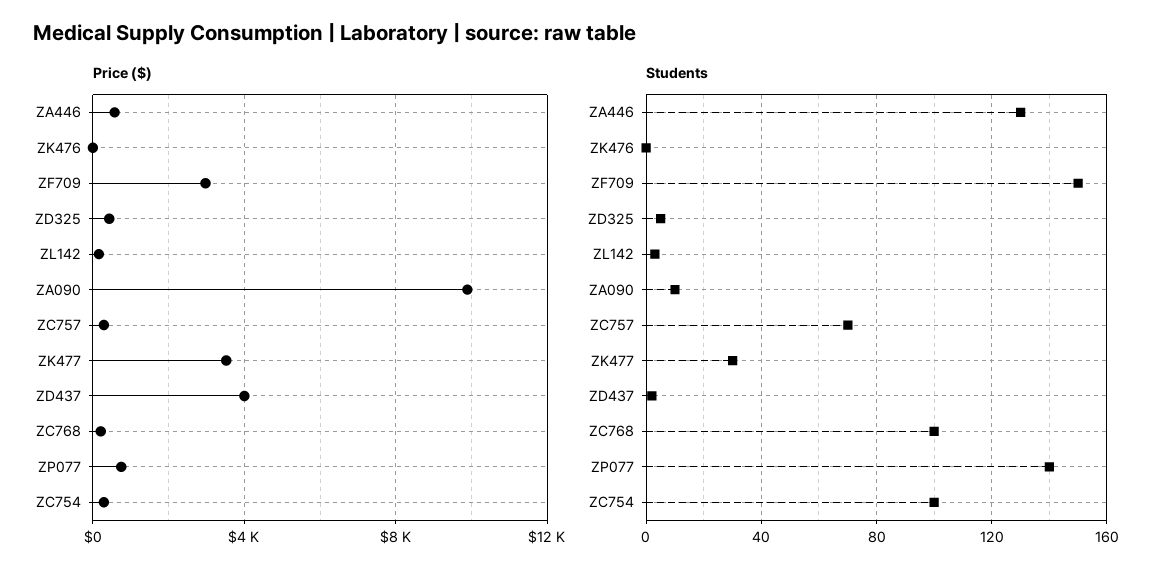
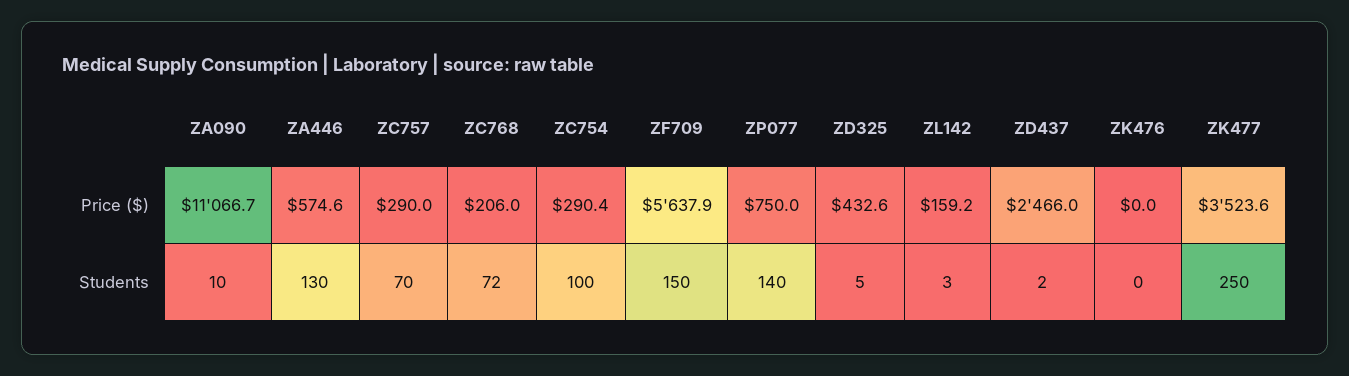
  {
    "Price ($)": {
      "ZA446": 574.6,
      "ZK476": 0,
-     "ZF709": 3000,
+     "ZF709": 5637.9,
      "ZD325": 432.6,
      "ZL142": 159.2,
-     "ZA090": 10000,
+     "ZA090": 11066.7,
      "ZC757": 290,
      "ZK477": 3523.6,
-     "ZD437": 4000,
+     "ZD437": 2466,
      "ZC768": 206,
      "ZP077": 750,
      "ZC754": 290.4
    },
    "Students": {
      "ZA446": 130,
      "ZK476": 0,
      "ZF709": 150,
      "ZD325": 5,
      "ZL142": 3,
      "ZA090": 10,
      "ZC757": 70,
-     "ZK477": 30,
+     "ZK477": 250,
      "ZD437": 2,
-     "ZC768": 100,
+     "ZC768": 72,
      "ZP077": 140,
      "ZC754": 100
    }
  }

